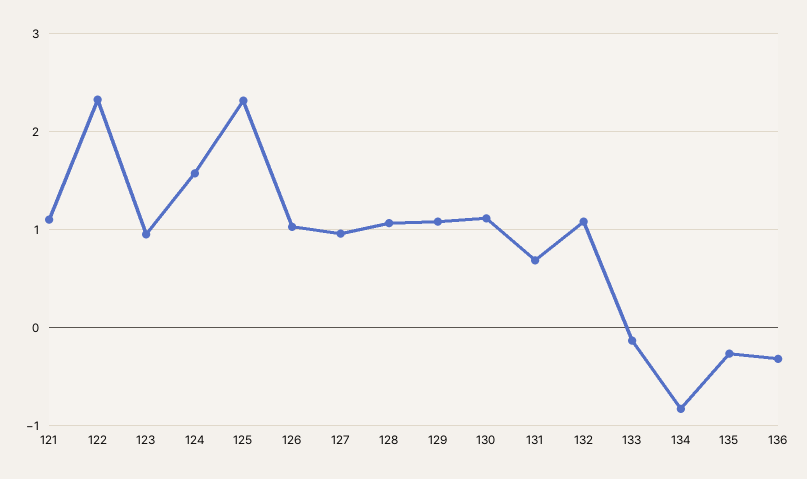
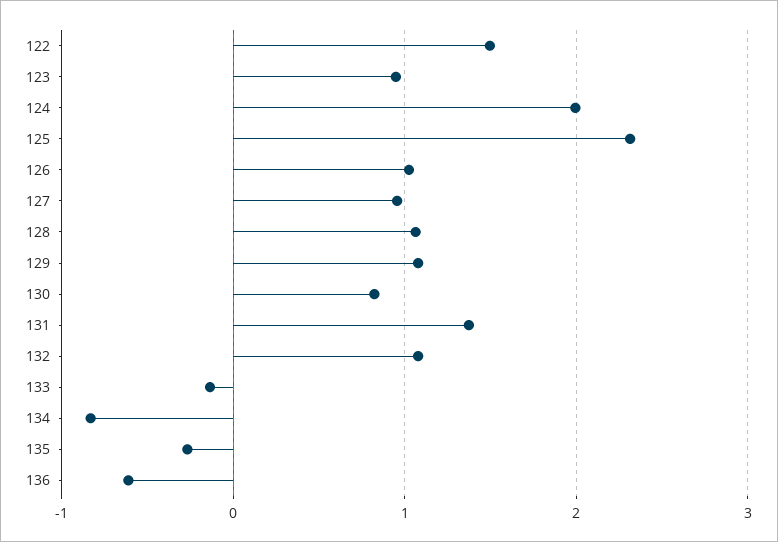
  {
-   "121": 1.1,
-   "122": 2.3,
+   "122": 1.5,
    "123": 0.9,
-   "124": 1.6,
+   "124": 2,
    "125": 2.3,
    "126": 1,
    "127": 1,
    "128": 1.1,
    "129": 1.1,
-   "130": 1.1,
+   "130": 0.8,
-   "131": 0.7,
+   "131": 1.4,
    "132": 1.1,
    "133": -0.1,
    "134": -0.8,
    "135": -0.3,
-   "136": -0.3
+   "136": -0.6
  }

